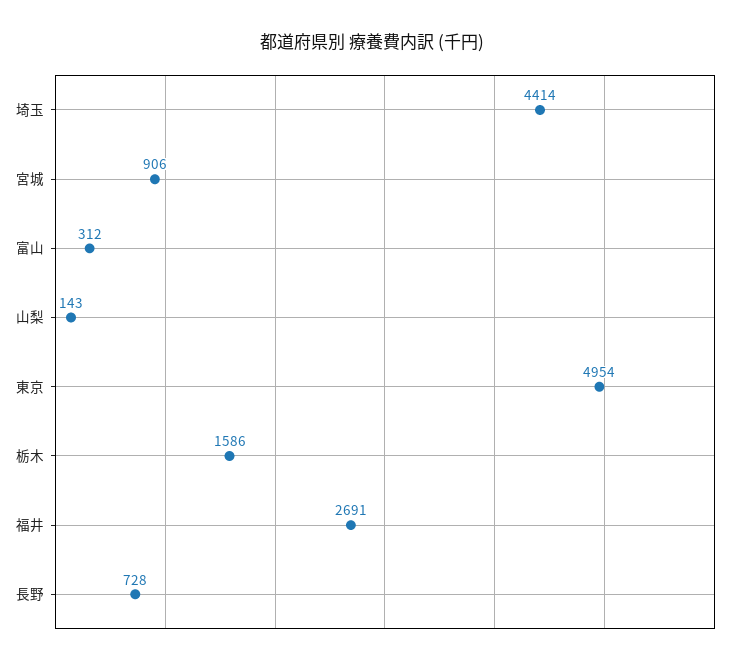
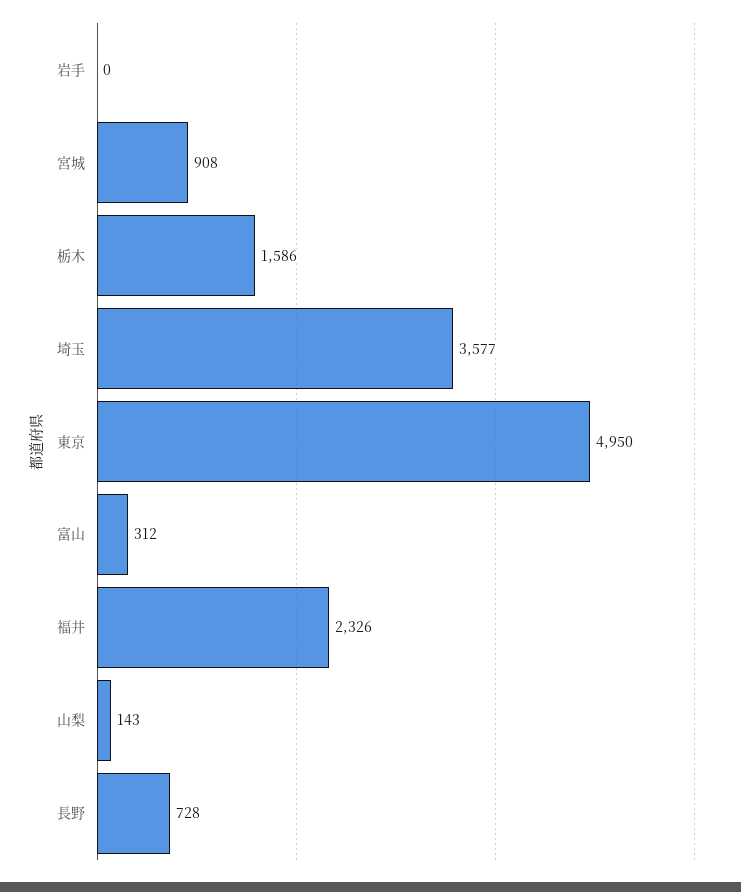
  {
-   "埼玉": 4414,
+   "埼玉": 3577,
-   "宮城": 906,
+   "宮城": 908,
    "富山": 312,
    "山梨": 143,
-   "東京": 4954,
+   "東京": 4950,
    "栃木": 1586,
-   "福井": 2691,
+   "福井": 2326,
-   "長野": 728
+   "長野": 728,
+   "岩手": 0
  }

